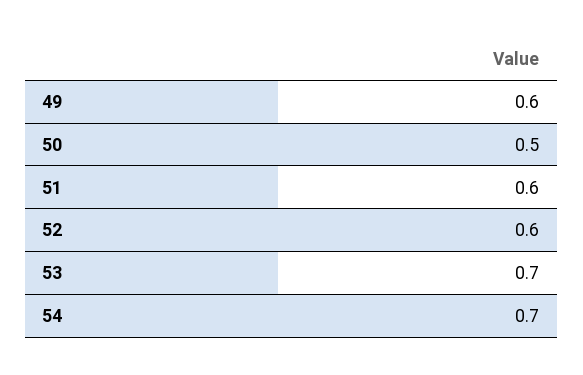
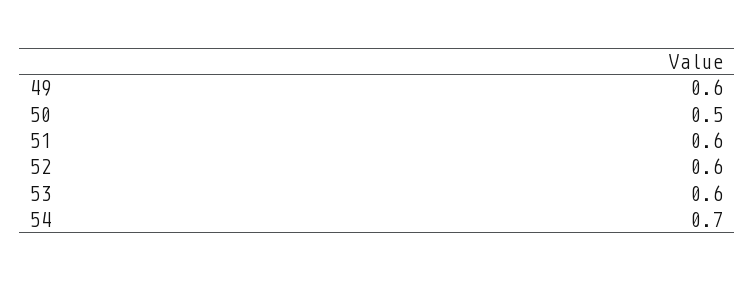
  {
    "49": 0.6,
    "50": 0.5,
    "51": 0.6,
    "52": 0.6,
-   "53": 0.7,
+   "53": 0.6,
    "54": 0.7
  }

